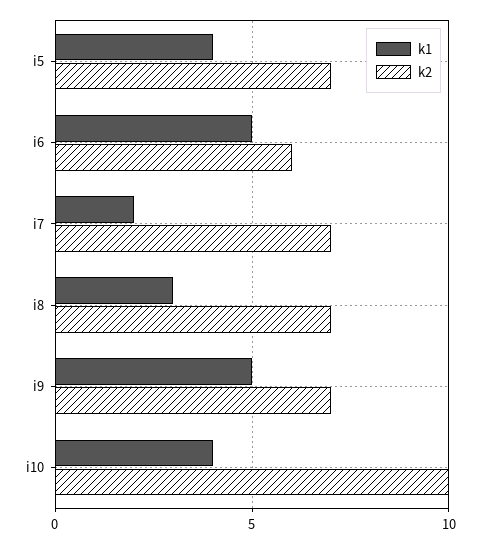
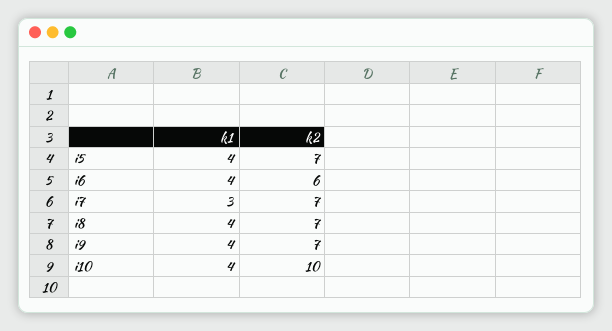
  {
    "k1": {
      "i5": 4,
-     "i6": 5,
+     "i6": 4,
-     "i7": 2,
+     "i7": 3,
-     "i8": 3,
+     "i8": 4,
-     "i9": 5,
+     "i9": 4,
      "i10": 4
    },
    "k2": {
      "i5": 7,
      "i6": 6,
      "i7": 7,
      "i8": 7,
      "i9": 7,
      "i10": 10
    }
  }

